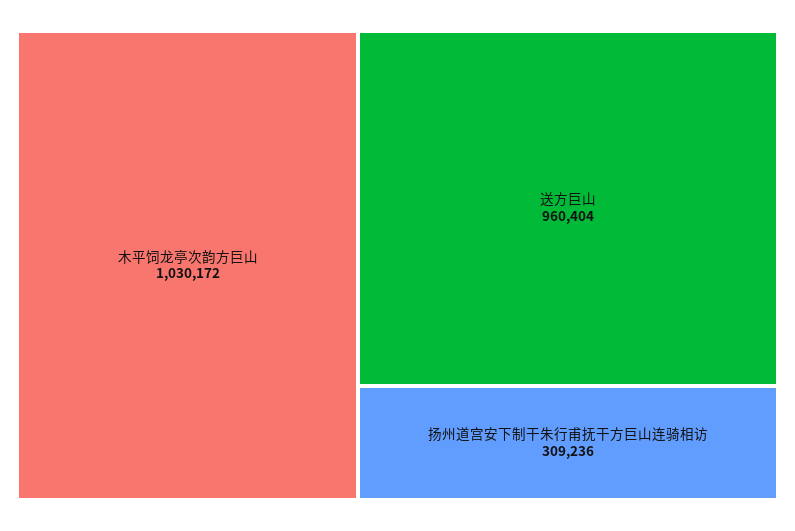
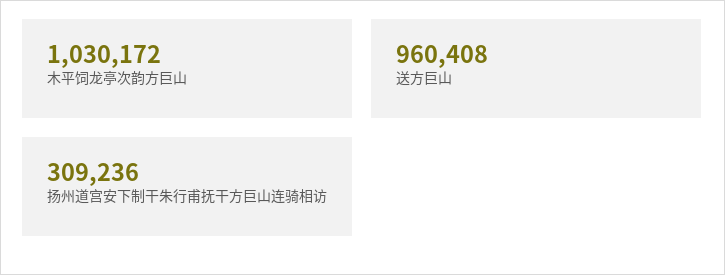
  {
    "木平饲龙亭次韵方巨山": 1030172,
-   "送方巨山": 960404,
+   "送方巨山": 960408,
    "扬州道宫安下制干朱行甫抚干方巨山连骑相访": 309236
  }

